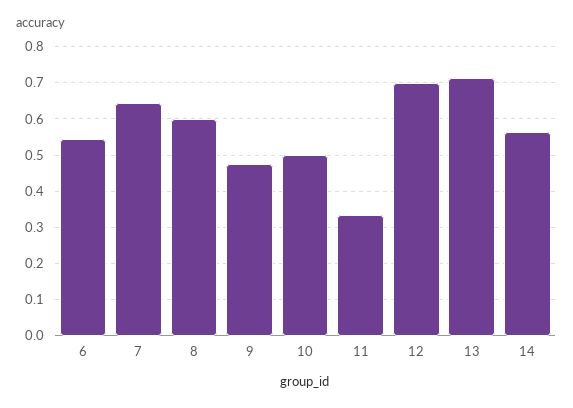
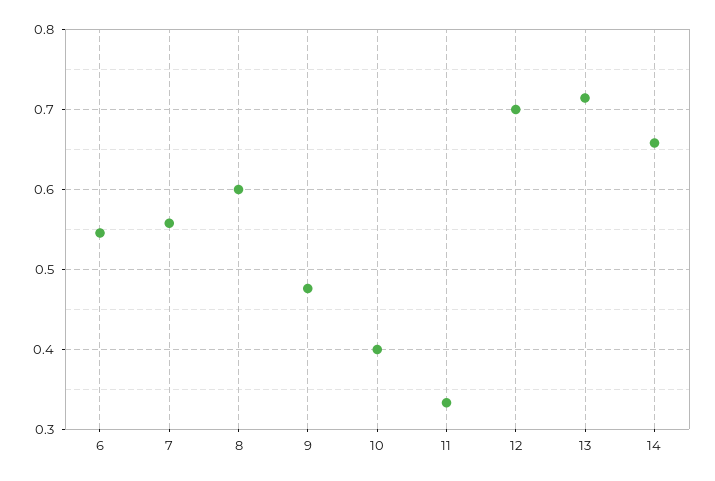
  {
    "6": 0.55,
-   "7": 0.64,
+   "7": 0.56,
    "8": 0.6,
    "9": 0.48,
-   "10": 0.5,
+   "10": 0.4,
    "11": 0.33,
    "12": 0.7,
    "13": 0.71,
-   "14": 0.56
+   "14": 0.66
  }

